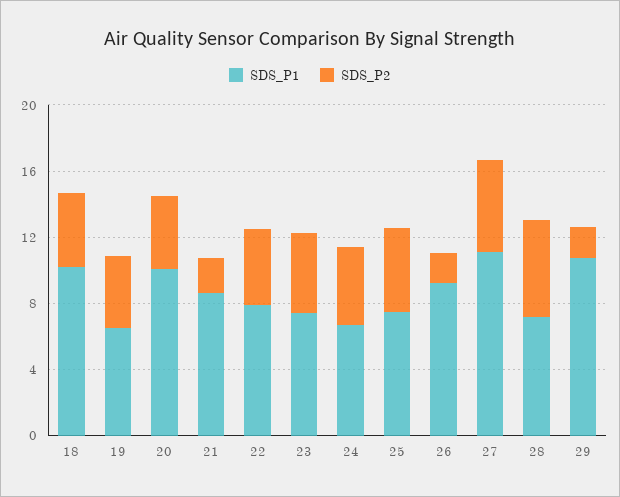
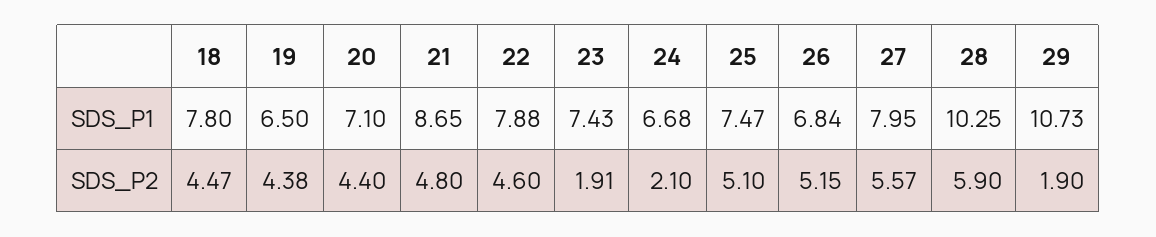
  {
    "SDS_P1": {
-     "18": 10,
+     "18": 7.8,
      "19": 6.5,
-     "20": 10,
+     "20": 7.1,
      "21": 8.65,
      "22": 7.88,
      "23": 7.43,
      "24": 6.68,
      "25": 7.47,
-     "26": 9,
+     "26": 6.84,
-     "27": 11,
+     "27": 7.95,
-     "28": 7,
+     "28": 10.25,
      "29": 10.73
    },
    "SDS_P2": {
      "18": 4.47,
      "19": 4.38,
      "20": 4.4,
-     "21": 2,
+     "21": 4.8,
      "22": 4.6,
-     "23": 5,
+     "23": 1.91,
-     "24": 5,
+     "24": 2.1,
      "25": 5.1,
-     "26": 2,
+     "26": 5.15,
      "27": 5.57,
      "28": 5.9,
      "29": 1.9
    }
  }

